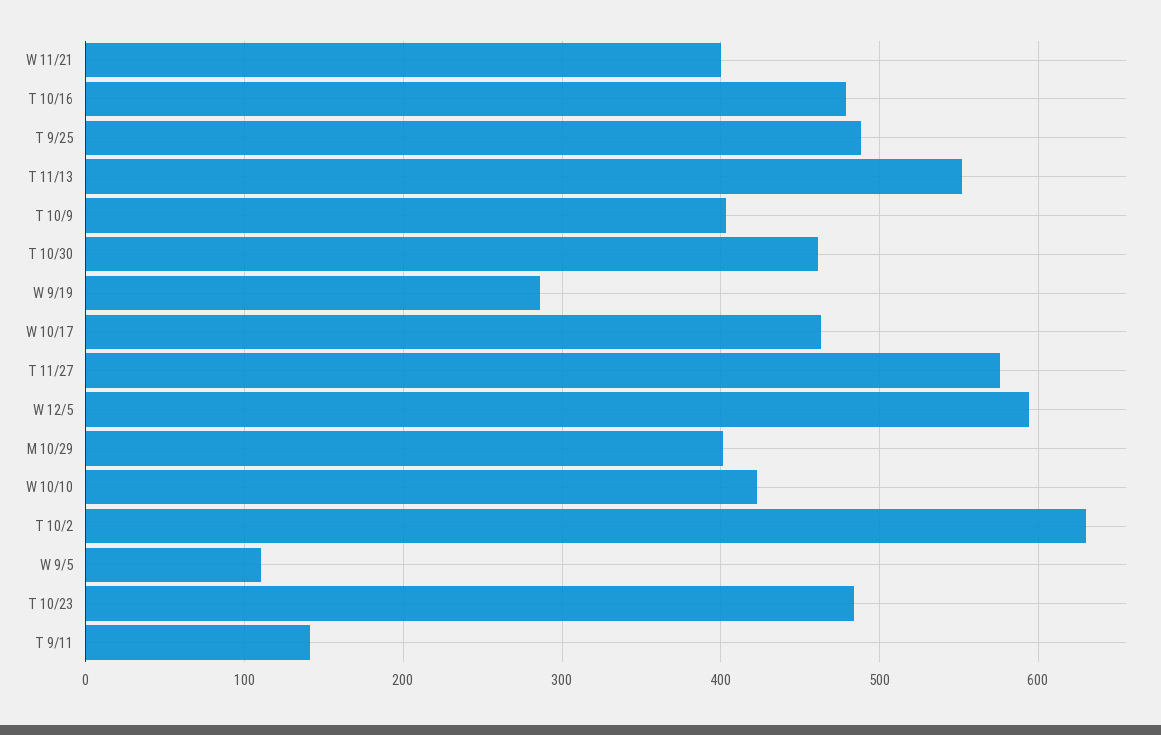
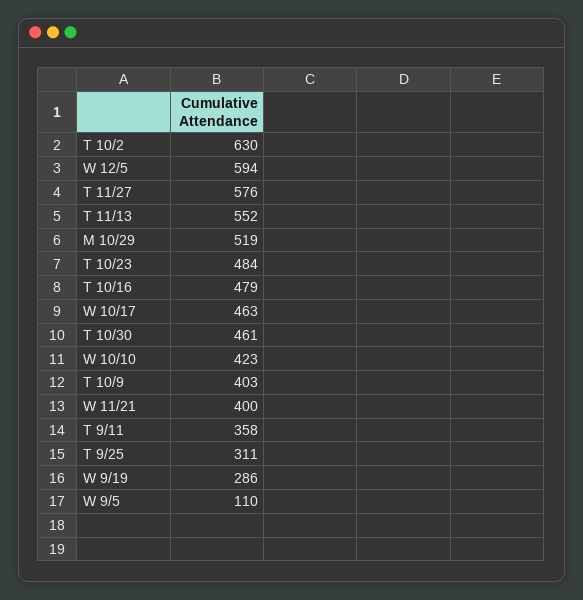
  {
    "W 11/21": 400,
    "T 10/16": 479,
-   "T 9/25": 490,
+   "T 9/25": 311,
    "T 11/13": 552,
    "T 10/9": 403,
    "T 10/30": 461,
    "W 9/19": 286,
    "W 10/17": 463,
    "T 11/27": 576,
    "W 12/5": 594,
-   "M 10/29": 400,
+   "M 10/29": 519,
    "W 10/10": 423,
    "T 10/2": 630,
    "W 9/5": 110,
    "T 10/23": 484,
-   "T 9/11": 140
+   "T 9/11": 358
  }

